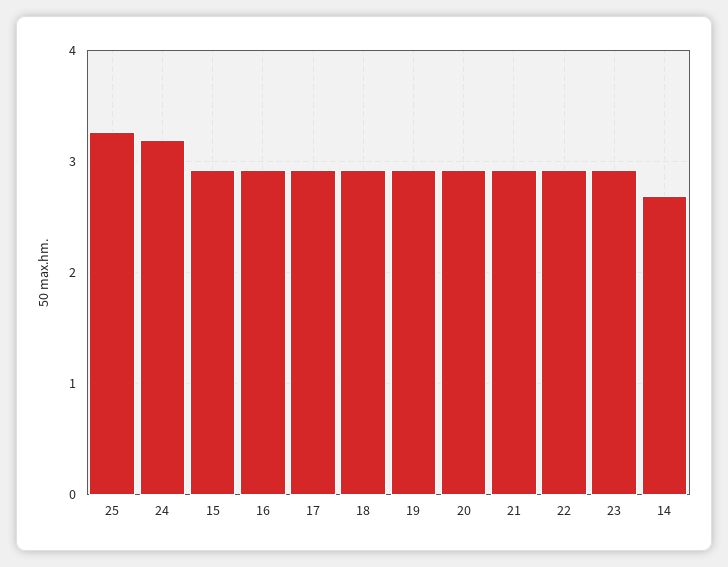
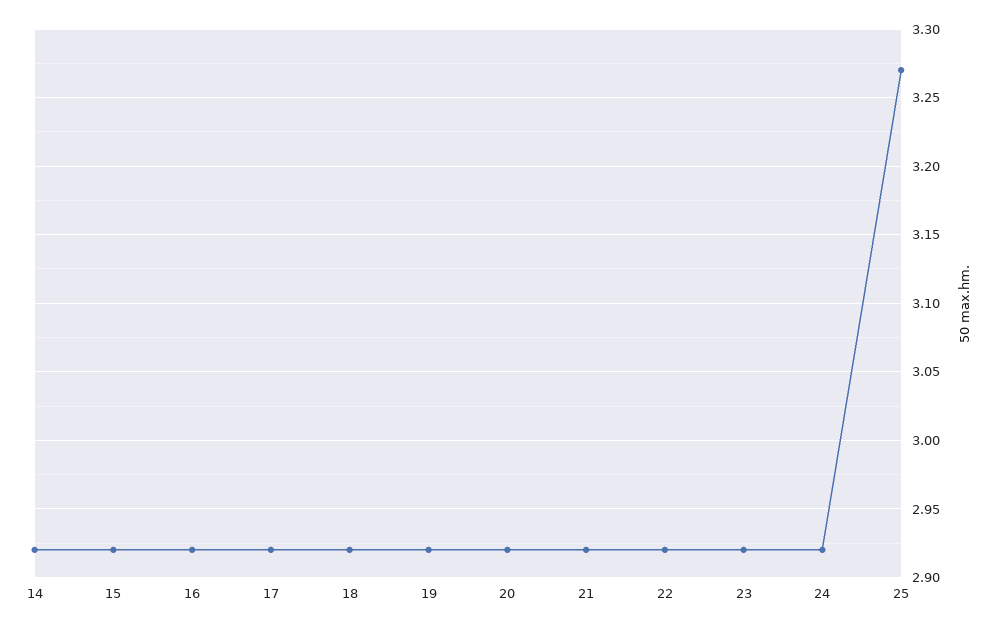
  {
    "25": 3.27,
-   "24": 3.2,
+   "24": 2.92,
    "15": 2.92,
    "16": 2.92,
    "17": 2.92,
    "18": 2.92,
    "19": 2.92,
    "20": 2.92,
    "21": 2.92,
    "22": 2.92,
    "23": 2.92,
-   "14": 2.7
+   "14": 2.92
  }

